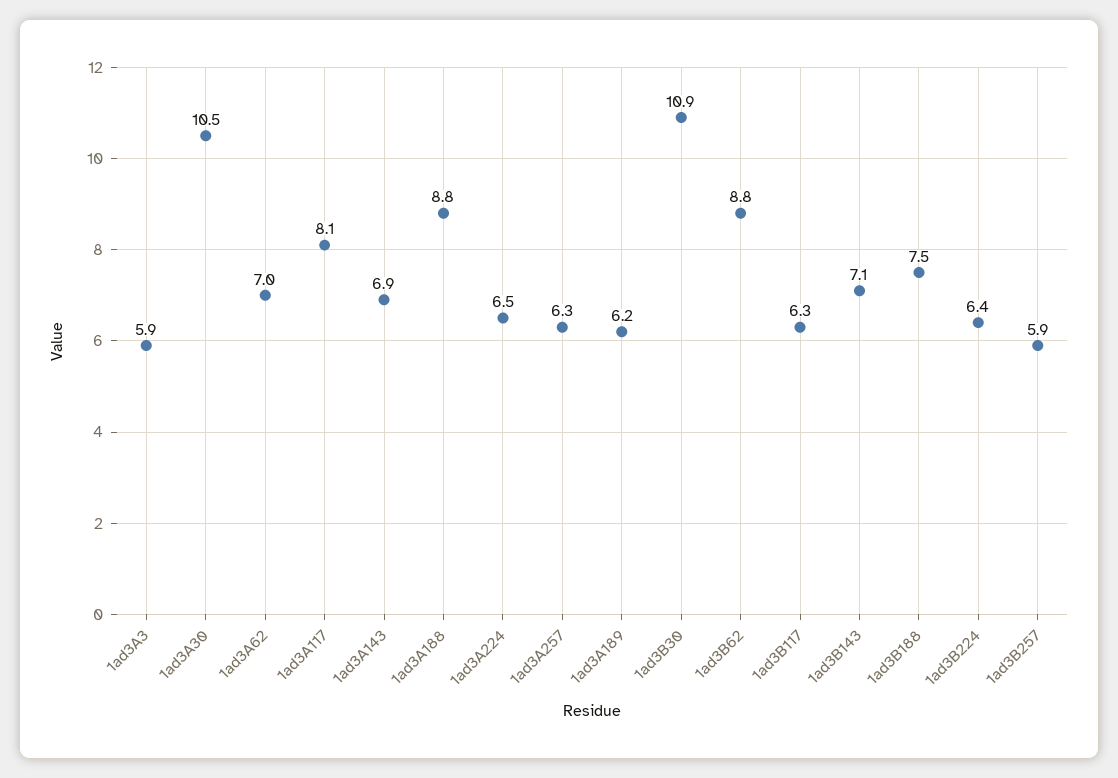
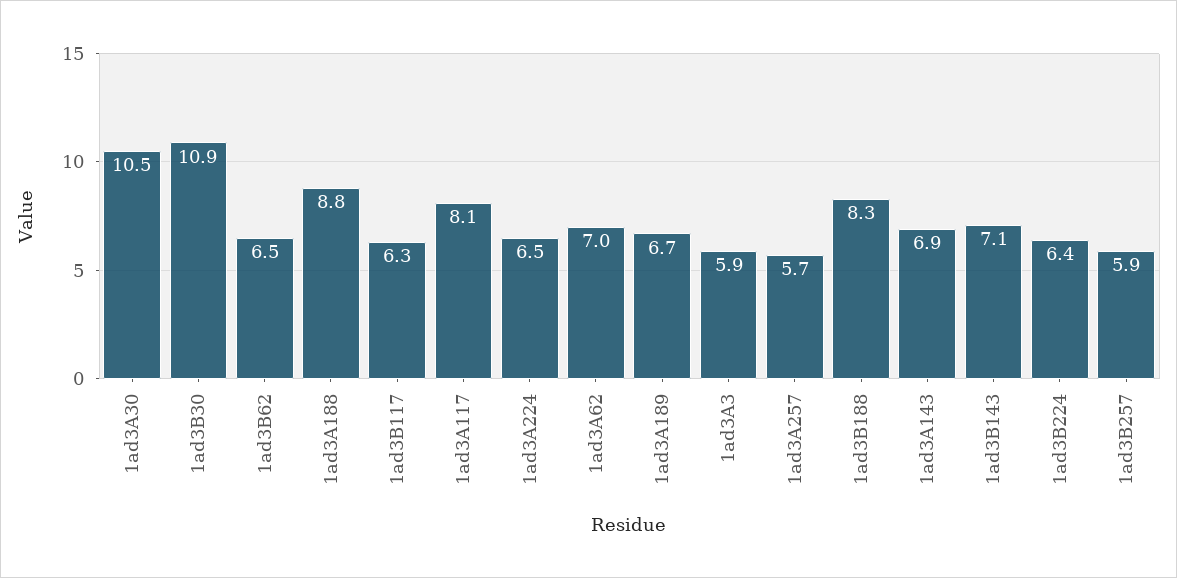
  {
    "1ad3A3": 5.9,
    "1ad3A30": 10.5,
    "1ad3A62": 7,
    "1ad3A117": 8.1,
    "1ad3A143": 6.9,
    "1ad3A188": 8.8,
    "1ad3A224": 6.5,
-   "1ad3A257": 6.3,
+   "1ad3A257": 5.7,
-   "1ad3A189": 6.2,
+   "1ad3A189": 6.7,
    "1ad3B30": 10.9,
-   "1ad3B62": 8.8,
+   "1ad3B62": 6.5,
    "1ad3B117": 6.3,
    "1ad3B143": 7.1,
-   "1ad3B188": 7.5,
+   "1ad3B188": 8.3,
    "1ad3B224": 6.4,
    "1ad3B257": 5.9
  }

